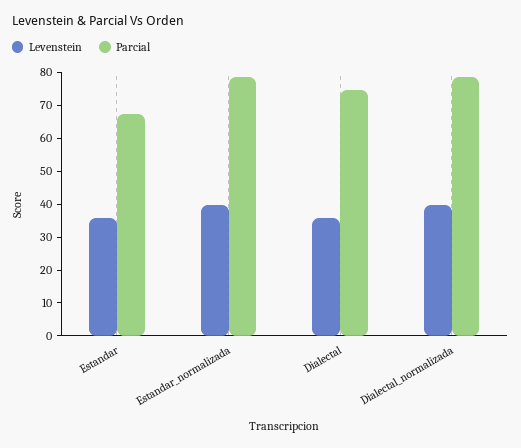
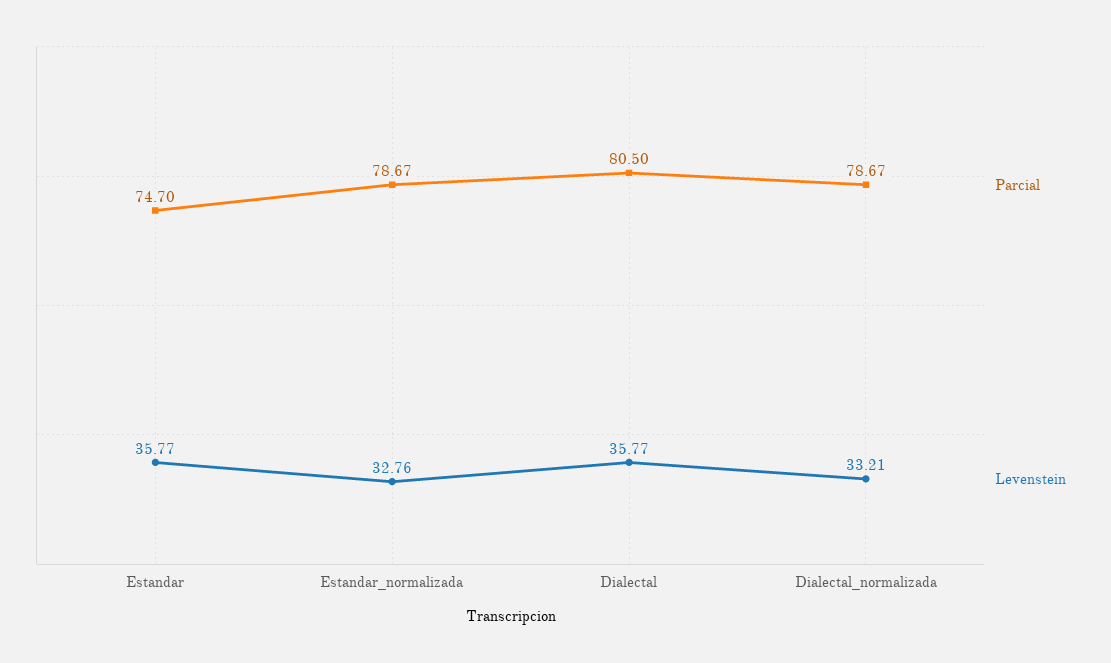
  {
    "Levenstein": {
      "Estandar": 35.77,
-     "Estandar_normalizada": 40,
+     "Estandar_normalizada": 32.76,
      "Dialectal": 35.77,
-     "Dialectal_normalizada": 40
+     "Dialectal_normalizada": 33.21
    },
    "Parcial": {
-     "Estandar": 67.5,
+     "Estandar": 74.7,
      "Estandar_normalizada": 78.67,
-     "Dialectal": 75,
+     "Dialectal": 80.5,
      "Dialectal_normalizada": 78.67
    }
  }

